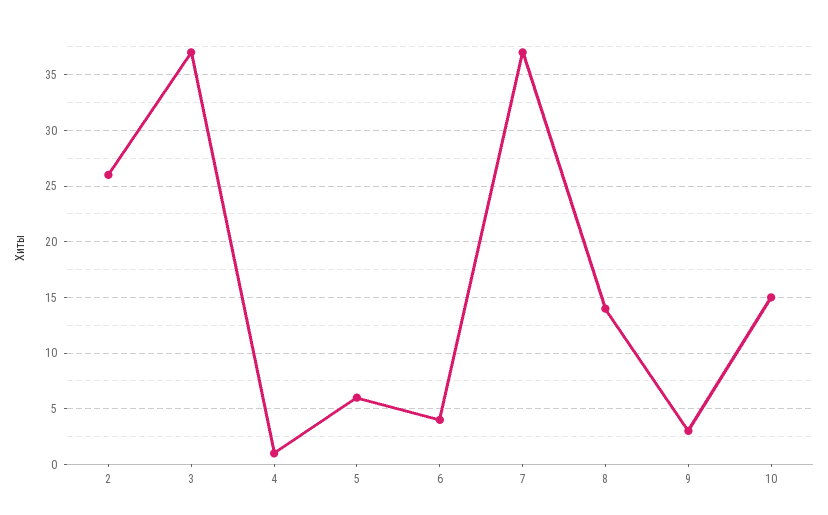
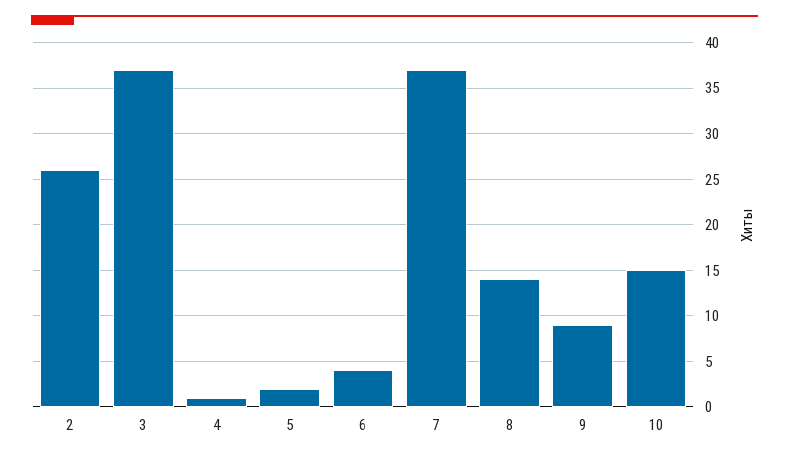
  {
    "2": 26,
    "3": 37,
    "4": 1,
-   "5": 6,
+   "5": 2,
    "6": 4,
    "7": 37,
    "8": 14,
-   "9": 3,
+   "9": 9,
    "10": 15
  }

